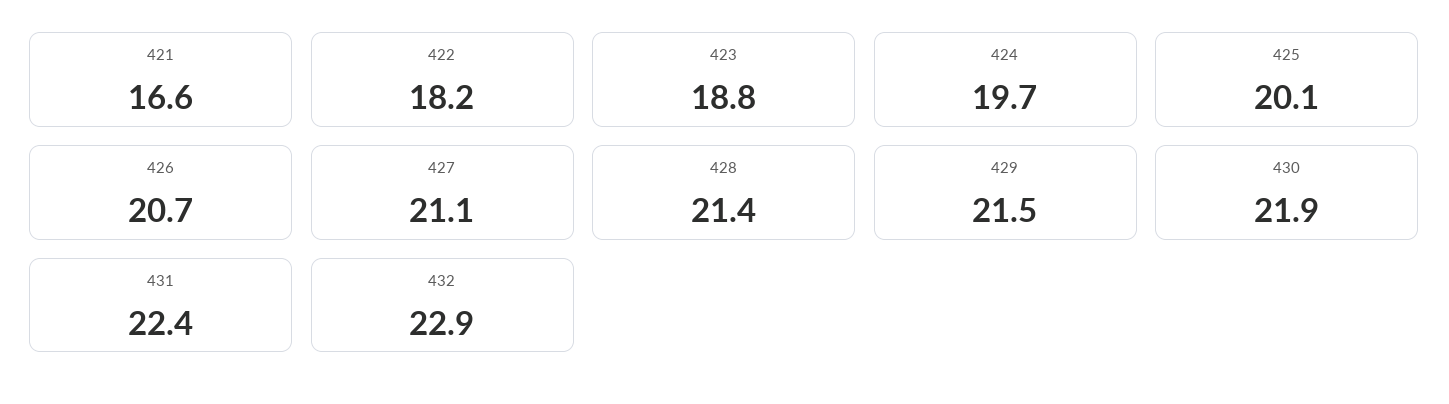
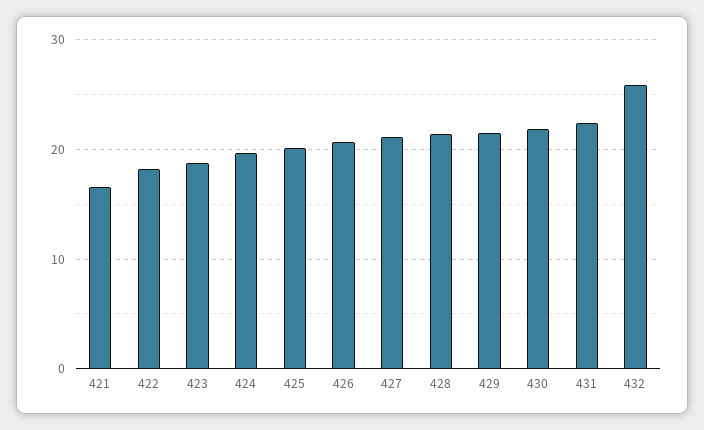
  {
    "421": 16.6,
    "422": 18.2,
    "423": 18.8,
    "424": 19.7,
    "425": 20.1,
    "426": 20.7,
    "427": 21.1,
    "428": 21.4,
    "429": 21.5,
    "430": 21.9,
    "431": 22.4,
-   "432": 22.9
+   "432": 26
  }

